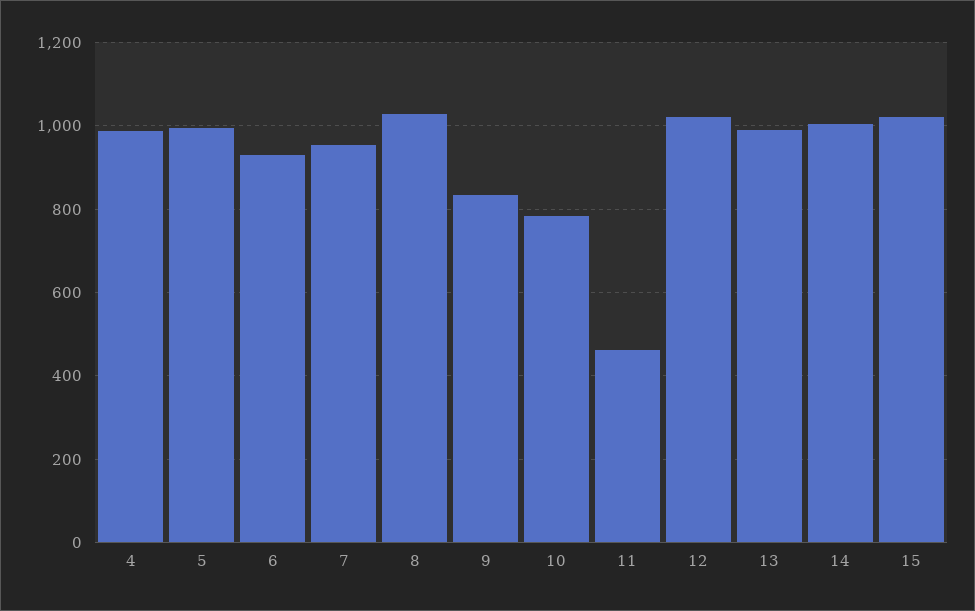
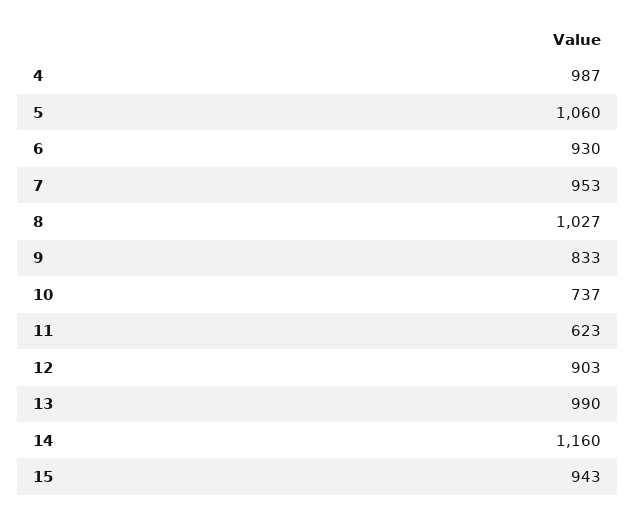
  {
    "4": 987,
-   "5": 1000,
+   "5": 1060,
    "6": 930,
    "7": 953,
    "8": 1027,
    "9": 833,
-   "10": 780,
+   "10": 737,
-   "11": 460,
+   "11": 623,
-   "12": 1020,
+   "12": 903,
    "13": 990,
-   "14": 1000,
+   "14": 1160,
-   "15": 1020
+   "15": 943
  }

